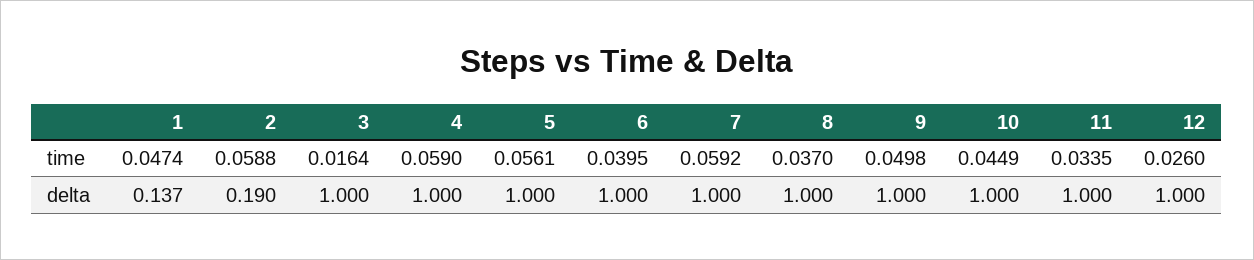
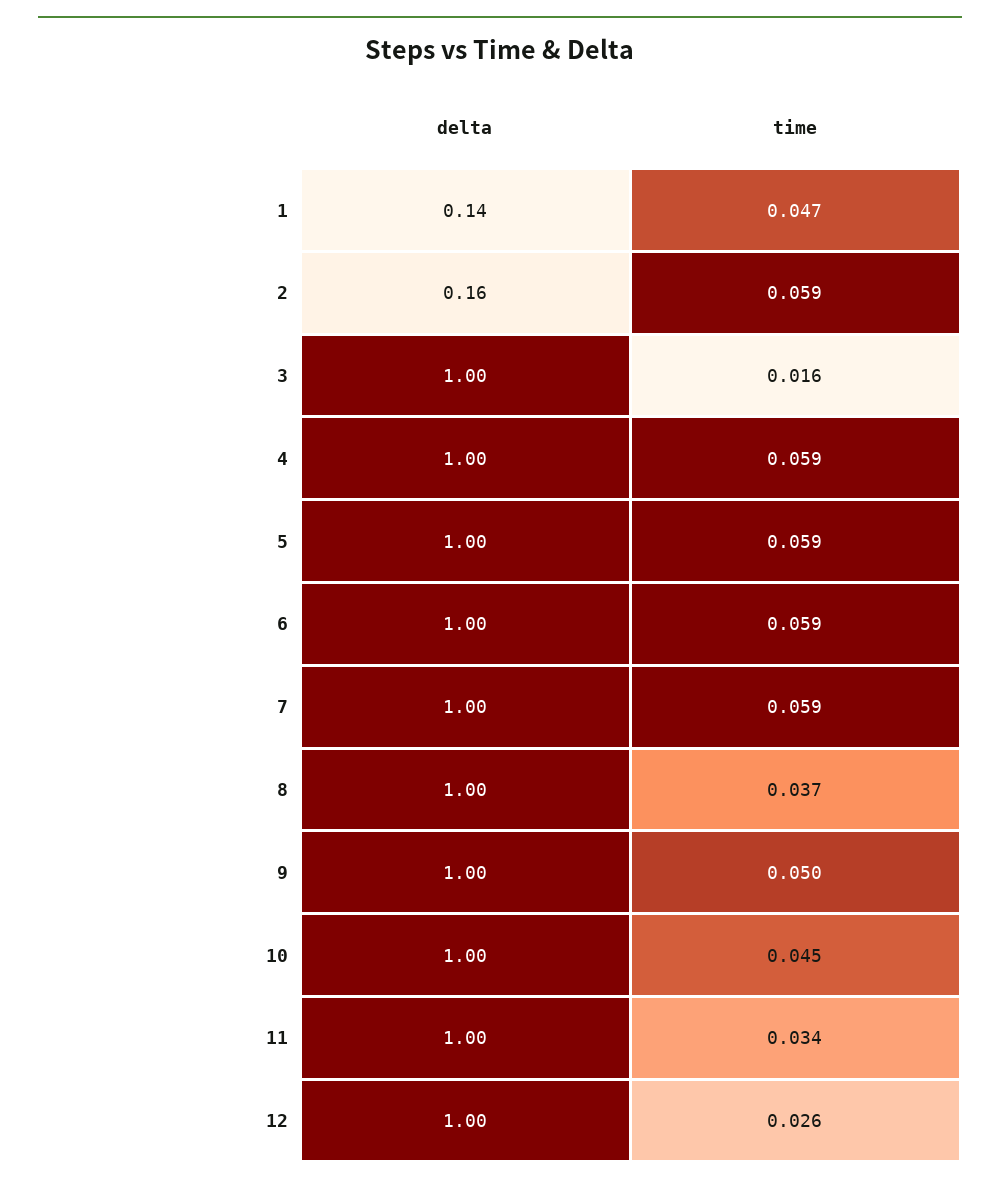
  {
    "1": {
      "time": 0.0474,
      "delta": 0.137
    },
    "2": {
      "time": 0.0588,
-     "delta": 0.19
+     "delta": 0.16
    },
    "3": {
      "time": 0.0164,
      "delta": 1
    },
    "4": {
      "time": 0.059,
      "delta": 1
    },
    "5": {
-     "time": 0.0561,
+     "time": 0.059,
      "delta": 1
    },
    "6": {
-     "time": 0.0395,
+     "time": 0.059,
      "delta": 1
    },
    "7": {
      "time": 0.0592,
      "delta": 1
    },
    "8": {
      "time": 0.037,
      "delta": 1
    },
    "9": {
      "time": 0.0498,
      "delta": 1
    },
    "10": {
      "time": 0.0449,
      "delta": 1
    },
    "11": {
      "time": 0.0335,
      "delta": 1
    },
    "12": {
      "time": 0.026,
      "delta": 1
    }
  }

